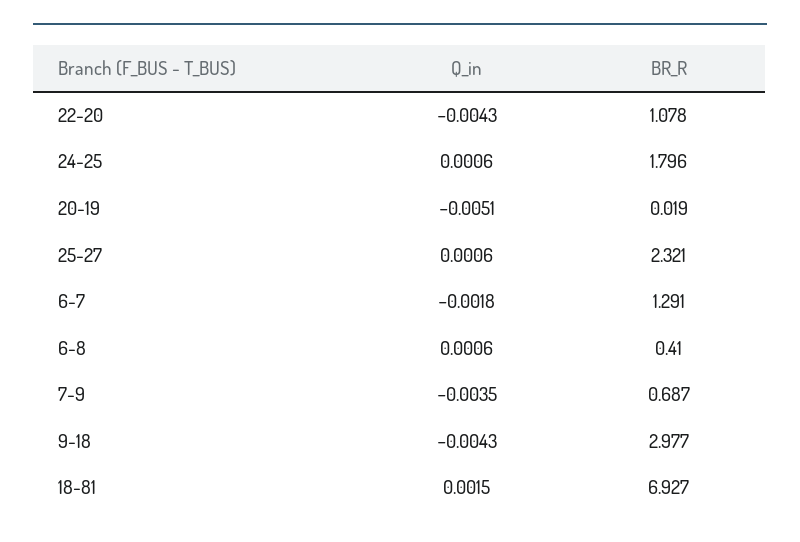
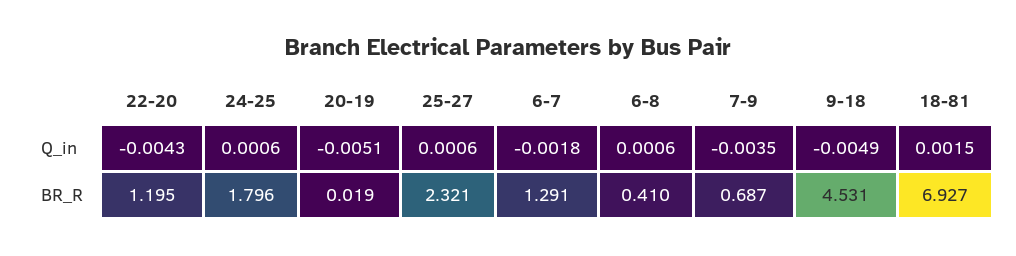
  {
    "Q_in": {
      "22-20": -0.0043,
      "24-25": 0.0006,
      "20-19": -0.0051,
      "25-27": 0.0006,
      "6-7": -0.0018,
      "6-8": 0.0006,
      "7-9": -0.0035,
-     "9-18": -0.0043,
+     "9-18": -0.0049,
      "18-81": 0.0015
    },
    "BR_R": {
-     "22-20": 1.078,
+     "22-20": 1.195,
      "24-25": 1.796,
      "20-19": 0.019,
      "25-27": 2.321,
      "6-7": 1.291,
      "6-8": 0.41,
      "7-9": 0.687,
-     "9-18": 2.977,
+     "9-18": 4.531,
      "18-81": 6.927
    }
  }

